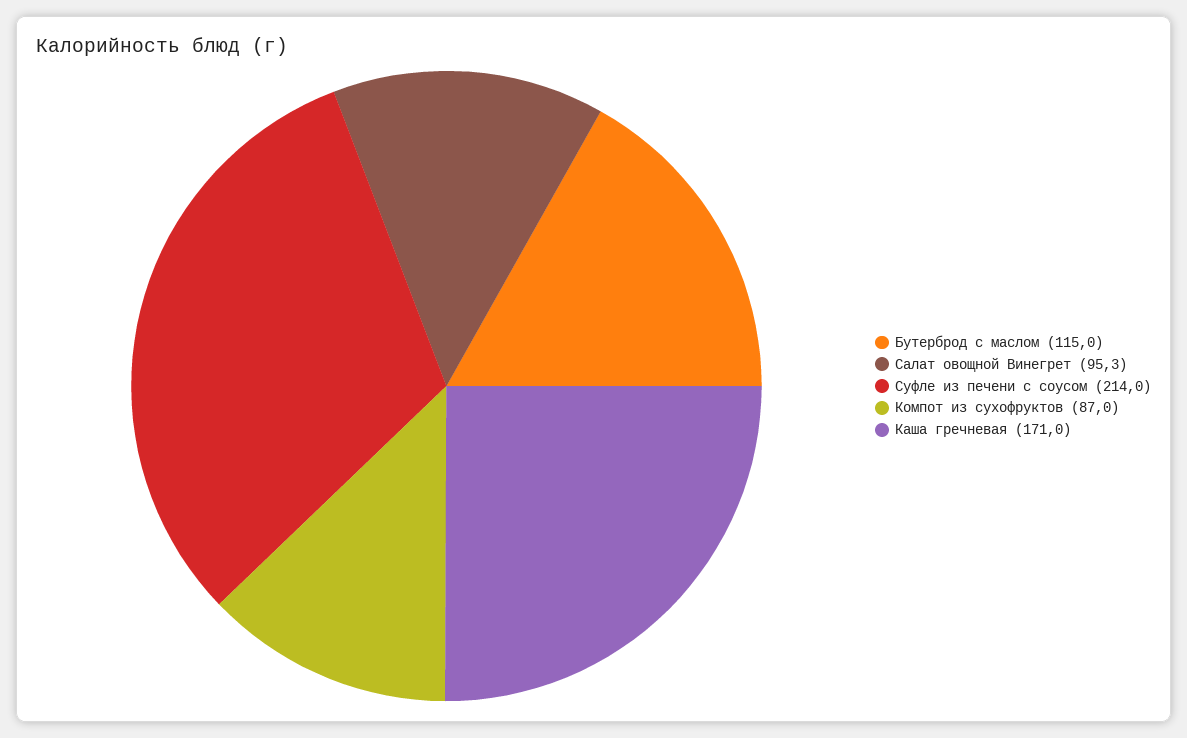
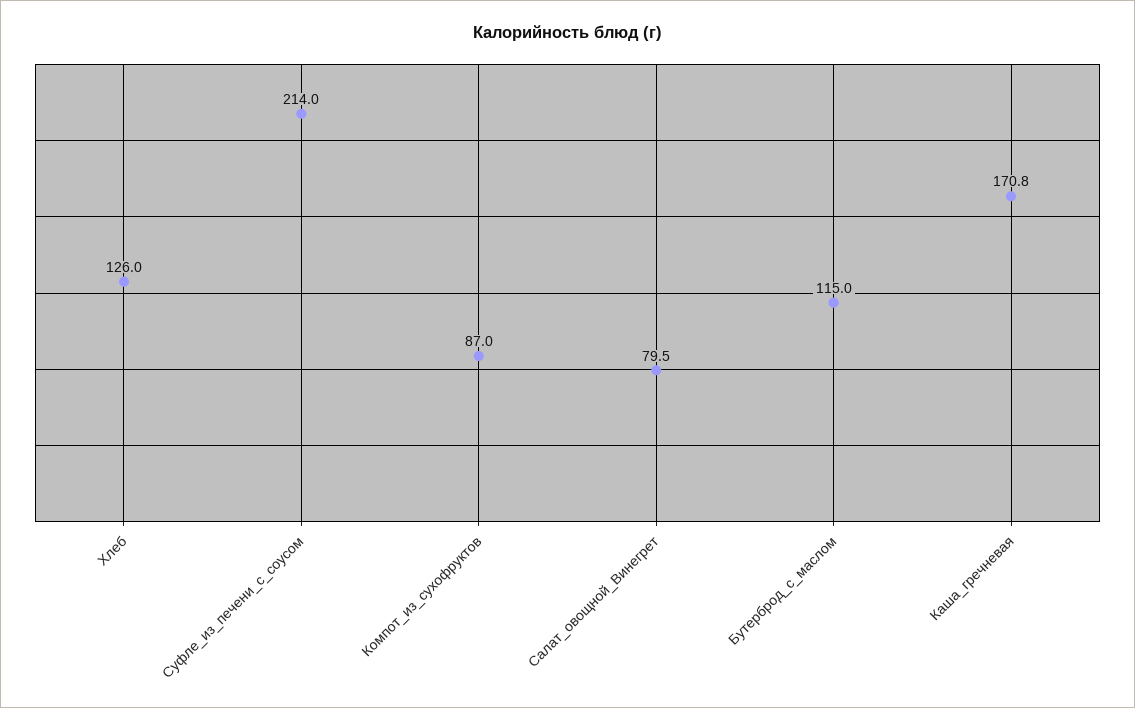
  {
    "Бутерброд с маслом": 115,
-   "Салат овощной Винегрет": 95.3,
+   "Салат овощной Винегрет": 79.5,
    "Суфле из печени с соусом": 214,
    "Компот из сухофруктов": 87,
-   "Каша гречневая": 171
+   "Каша гречневая": 170.8,
+   "Хлеб": 126
  }

